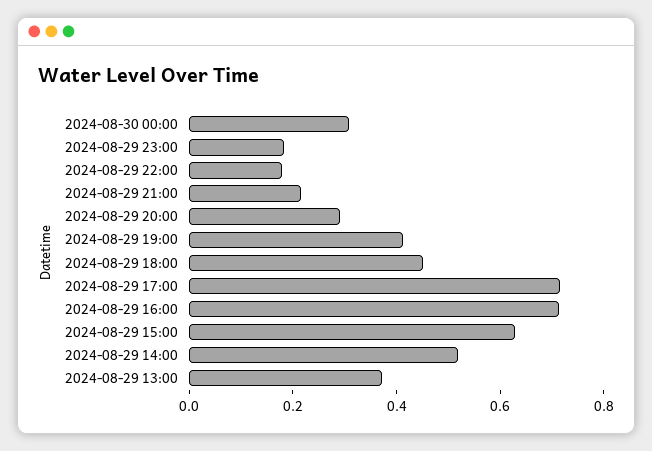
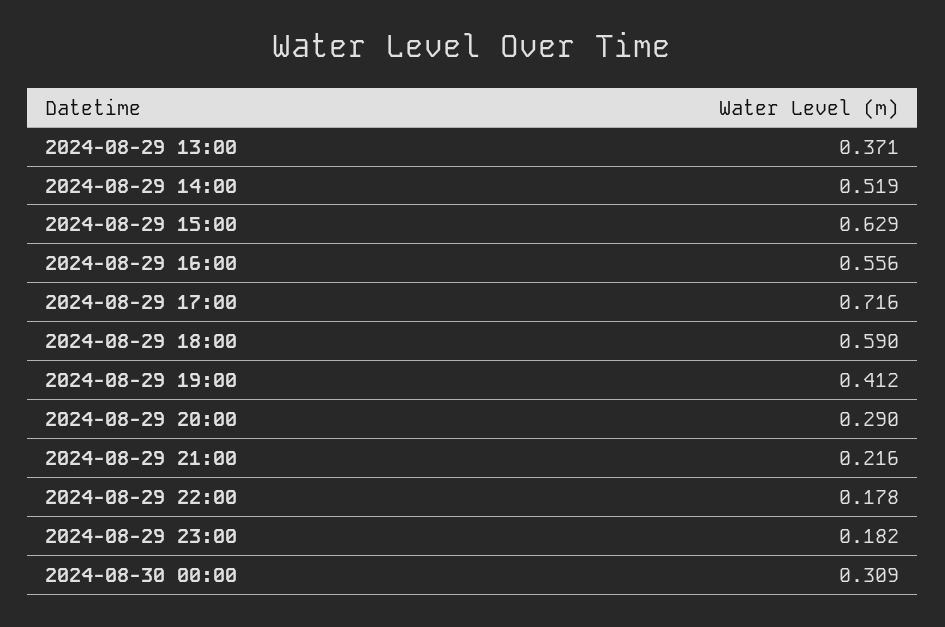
  {
    "2024-08-30 00:00": 0.309,
    "2024-08-29 23:00": 0.182,
    "2024-08-29 22:00": 0.178,
    "2024-08-29 21:00": 0.216,
    "2024-08-29 20:00": 0.29,
    "2024-08-29 19:00": 0.412,
-   "2024-08-29 18:00": 0.45,
+   "2024-08-29 18:00": 0.59,
    "2024-08-29 17:00": 0.716,
-   "2024-08-29 16:00": 0.7,
+   "2024-08-29 16:00": 0.556,
    "2024-08-29 15:00": 0.629,
    "2024-08-29 14:00": 0.519,
    "2024-08-29 13:00": 0.371
  }

